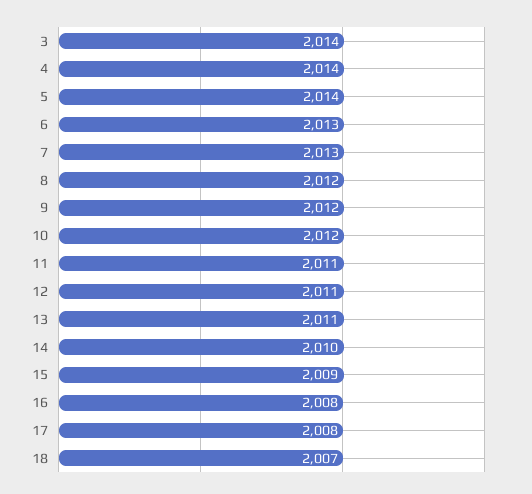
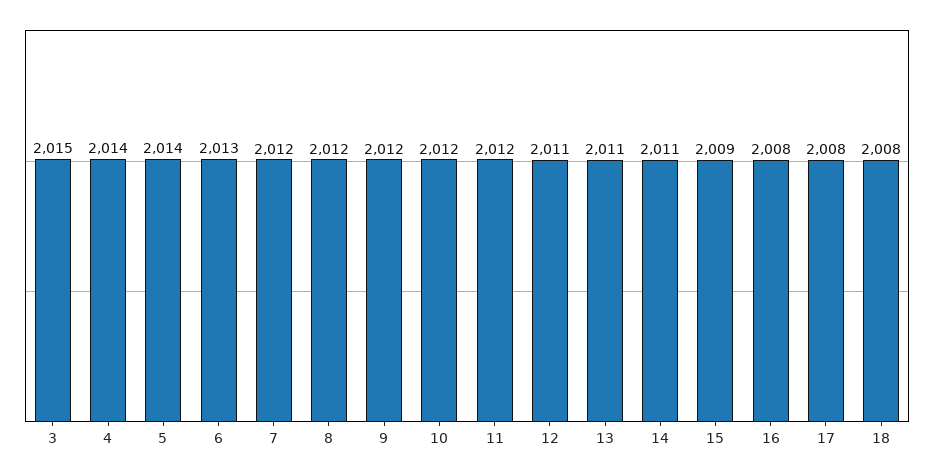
  {
-   "3": 2014,
+   "3": 2015,
    "4": 2014,
    "5": 2014,
    "6": 2013,
-   "7": 2013,
+   "7": 2012,
    "8": 2012,
    "9": 2012,
    "10": 2012,
-   "11": 2011,
+   "11": 2012,
    "12": 2011,
    "13": 2011,
-   "14": 2010,
+   "14": 2011,
    "15": 2009,
    "16": 2008,
    "17": 2008,
-   "18": 2007
+   "18": 2008
  }

